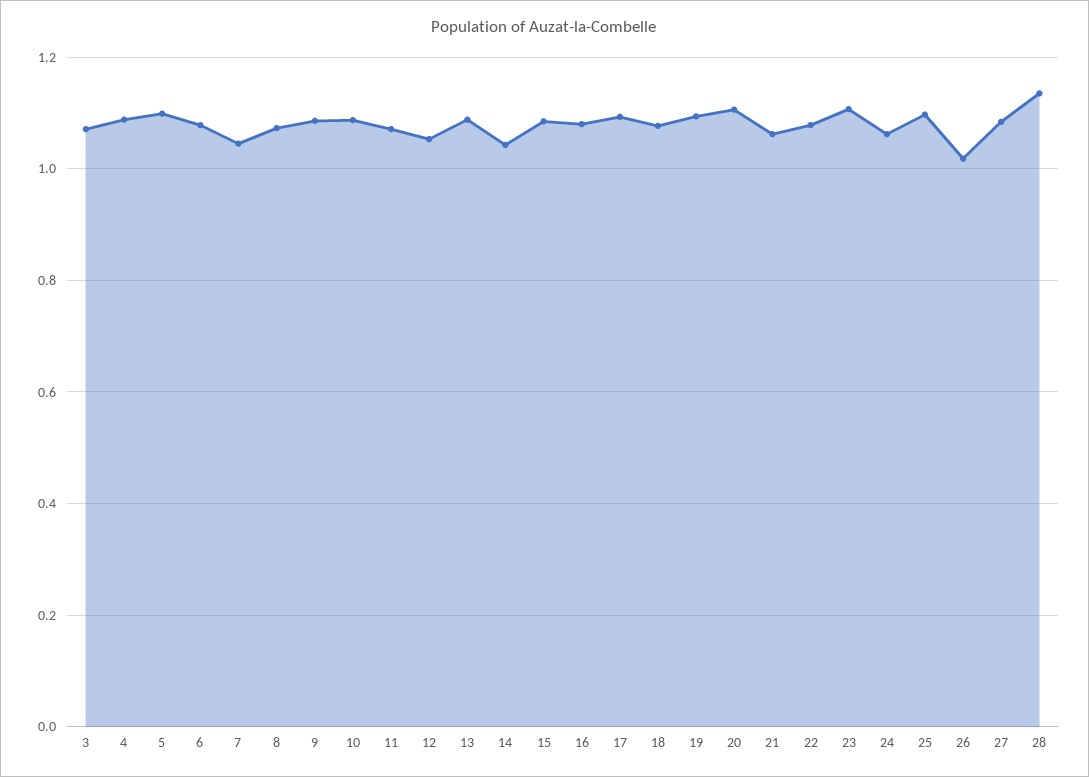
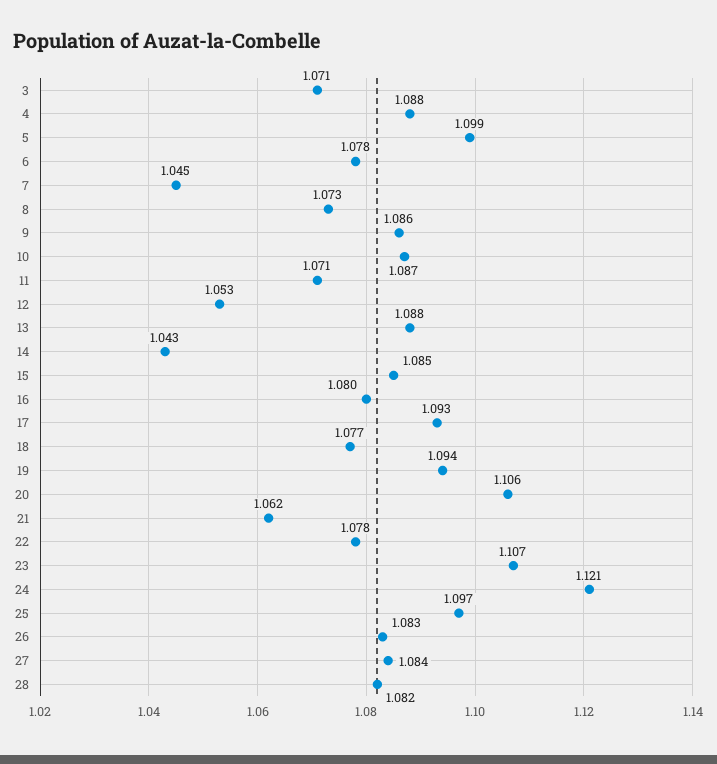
  {
    "3": 1.071,
    "4": 1.088,
    "5": 1.099,
    "6": 1.078,
    "7": 1.045,
    "8": 1.073,
    "9": 1.086,
    "10": 1.087,
    "11": 1.071,
    "12": 1.053,
    "13": 1.088,
    "14": 1.043,
    "15": 1.085,
    "16": 1.08,
    "17": 1.093,
    "18": 1.077,
    "19": 1.094,
    "20": 1.106,
    "21": 1.062,
    "22": 1.078,
    "23": 1.107,
-   "24": 1.06,
+   "24": 1.121,
    "25": 1.097,
-   "26": 1.02,
+   "26": 1.083,
    "27": 1.084,
-   "28": 1.14
+   "28": 1.082
  }

